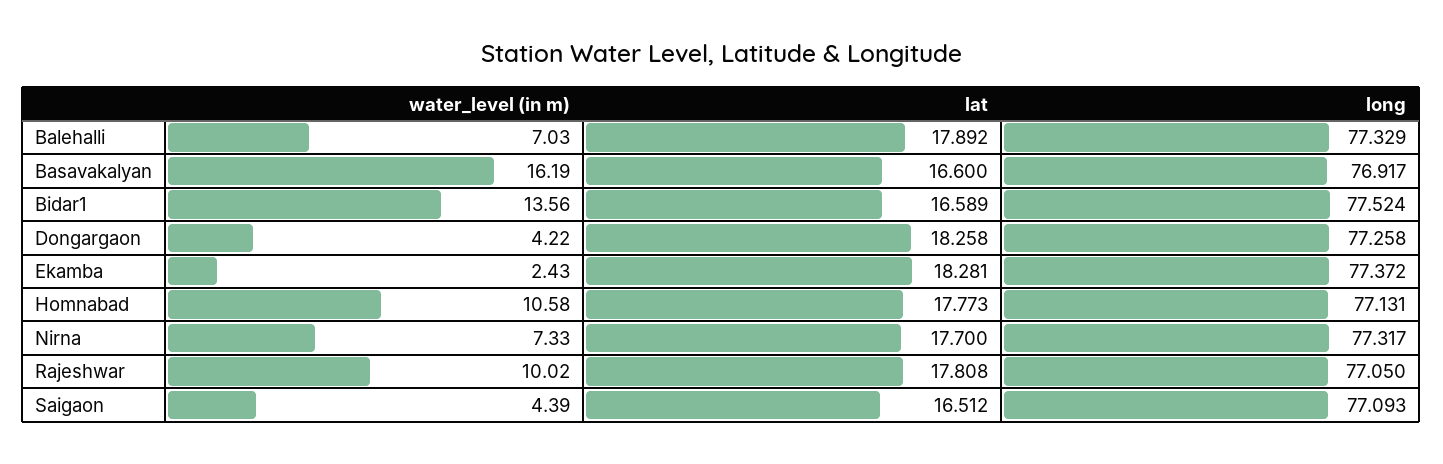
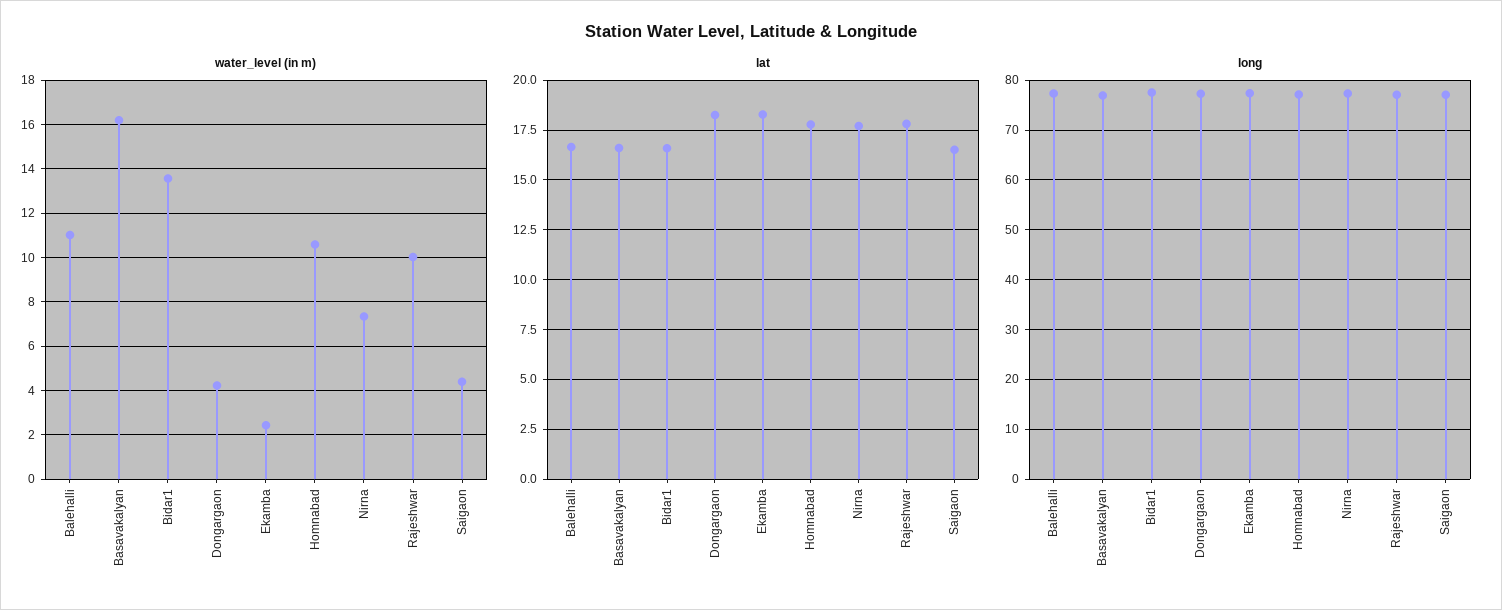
  {
    "water_level (in m)": {
-     "Balehalli": 7.03,
+     "Balehalli": 11,
      "Basavakalyan": 16.19,
      "Bidar1": 13.56,
      "Dongargaon": 4.22,
      "Ekamba": 2.43,
      "Homnabad": 10.58,
      "Nirna": 7.33,
      "Rajeshwar": 10.02,
      "Saigaon": 4.39
    },
    "lat": {
-     "Balehalli": 17.892,
+     "Balehalli": 16.5,
      "Basavakalyan": 16.6,
      "Bidar1": 16.589,
      "Dongargaon": 18.258,
      "Ekamba": 18.281,
      "Homnabad": 17.773,
      "Nirna": 17.7,
      "Rajeshwar": 17.808,
      "Saigaon": 16.512
    },
    "long": {
      "Balehalli": 77.329,
      "Basavakalyan": 76.917,
      "Bidar1": 77.524,
      "Dongargaon": 77.258,
      "Ekamba": 77.372,
      "Homnabad": 77.131,
      "Nirna": 77.317,
      "Rajeshwar": 77.05,
      "Saigaon": 77.093
    }
  }

